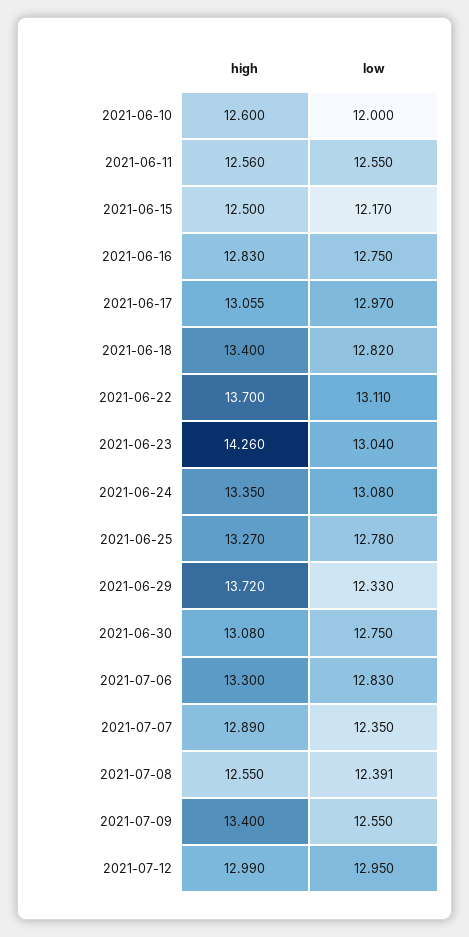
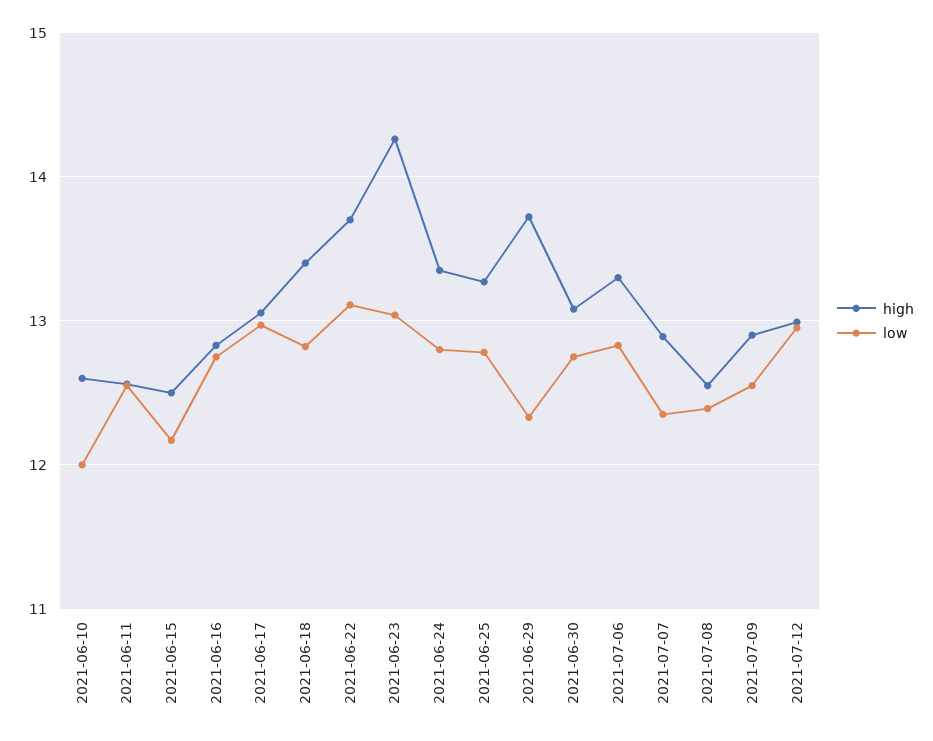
  {
    "high": {
      "2021-06-10": 12.6,
      "2021-06-11": 12.56,
      "2021-06-15": 12.5,
      "2021-06-16": 12.83,
      "2021-06-17": 13.055,
      "2021-06-18": 13.4,
      "2021-06-22": 13.7,
      "2021-06-23": 14.26,
      "2021-06-24": 13.35,
      "2021-06-25": 13.27,
      "2021-06-29": 13.72,
      "2021-06-30": 13.08,
      "2021-07-06": 13.3,
      "2021-07-07": 12.89,
      "2021-07-08": 12.55,
-     "2021-07-09": 13.4,
+     "2021-07-09": 12.9,
      "2021-07-12": 12.99
    },
    "low": {
      "2021-06-10": 12,
      "2021-06-11": 12.55,
      "2021-06-15": 12.17,
      "2021-06-16": 12.75,
      "2021-06-17": 12.97,
      "2021-06-18": 12.82,
      "2021-06-22": 13.11,
      "2021-06-23": 13.04,
-     "2021-06-24": 13.08,
+     "2021-06-24": 12.8,
      "2021-06-25": 12.78,
      "2021-06-29": 12.33,
      "2021-06-30": 12.75,
      "2021-07-06": 12.83,
      "2021-07-07": 12.35,
      "2021-07-08": 12.391,
      "2021-07-09": 12.55,
      "2021-07-12": 12.95
    }
  }

